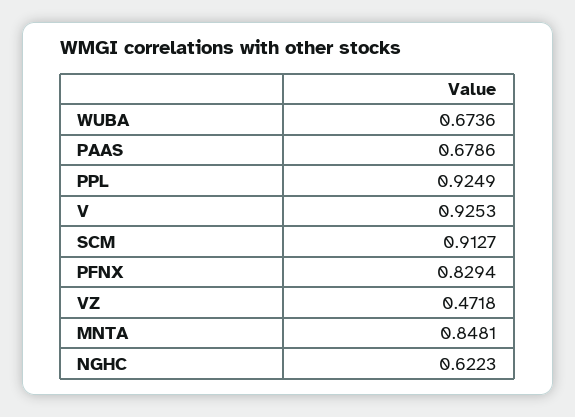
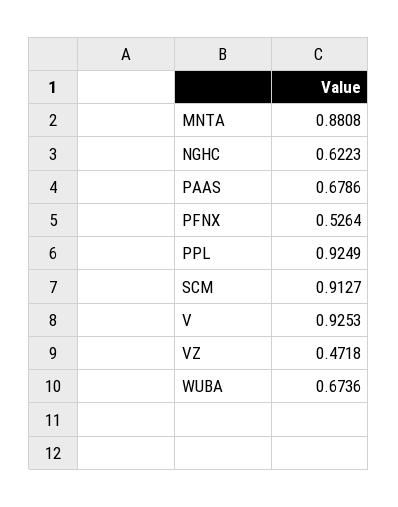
  {
    "WUBA": 0.6736,
    "PAAS": 0.6786,
    "PPL": 0.9249,
    "V": 0.9253,
    "SCM": 0.9127,
-   "PFNX": 0.8294,
+   "PFNX": 0.5264,
    "VZ": 0.4718,
-   "MNTA": 0.8481,
+   "MNTA": 0.8808,
    "NGHC": 0.6223
  }

